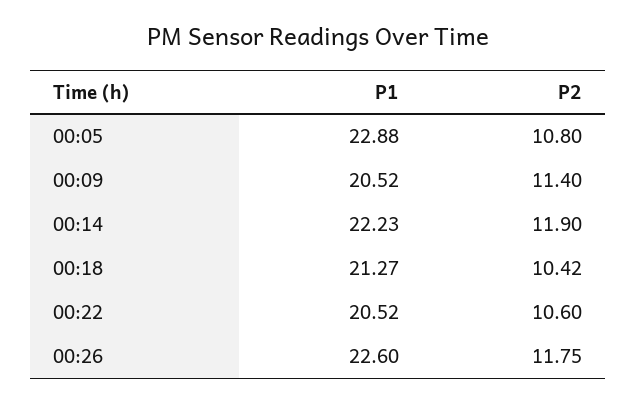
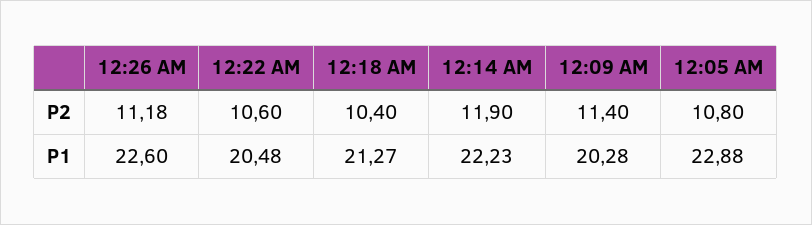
  {
    "P1": {
      "00:05": 22.88,
-     "00:09": 20.52,
+     "00:09": 20.28,
      "00:14": 22.23,
      "00:18": 21.27,
-     "00:22": 20.52,
+     "00:22": 20.48,
      "00:26": 22.6
    },
    "P2": {
      "00:05": 10.8,
      "00:09": 11.4,
      "00:14": 11.9,
-     "00:18": 10.42,
+     "00:18": 10.4,
      "00:22": 10.6,
-     "00:26": 11.75
+     "00:26": 11.18
    }
  }

